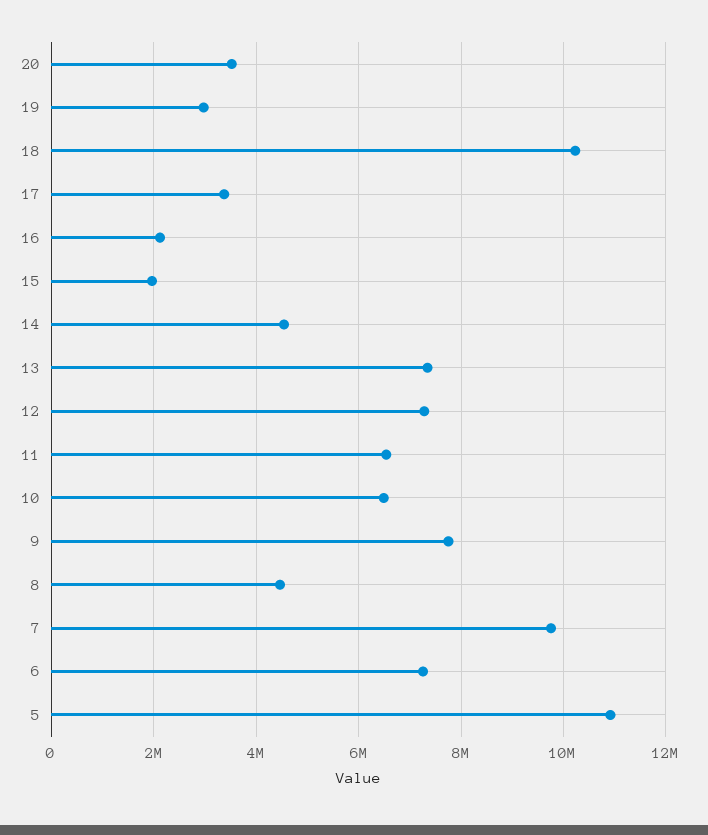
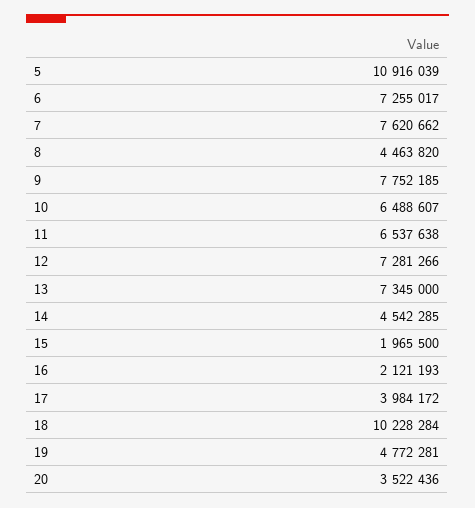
  {
    "20": 3522436,
-   "19": 3000000,
+   "19": 4772281,
    "18": 10228284,
-   "17": 3400000,
+   "17": 3984172,
    "16": 2121193,
    "15": 1965500,
    "14": 4542285,
    "13": 7345000,
    "12": 7281266,
    "11": 6537638,
    "10": 6488607,
    "9": 7752185,
    "8": 4463820,
-   "7": 9800000,
+   "7": 7620662,
    "6": 7255017,
    "5": 10916039
  }

